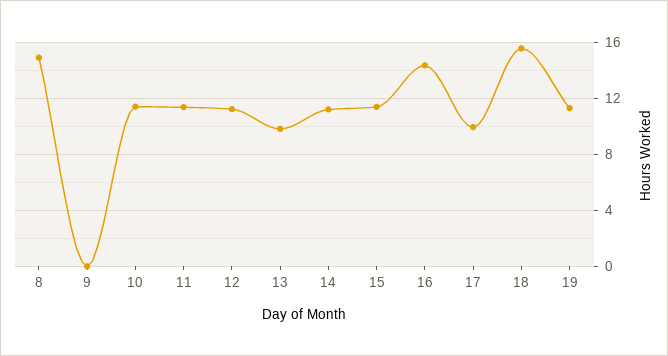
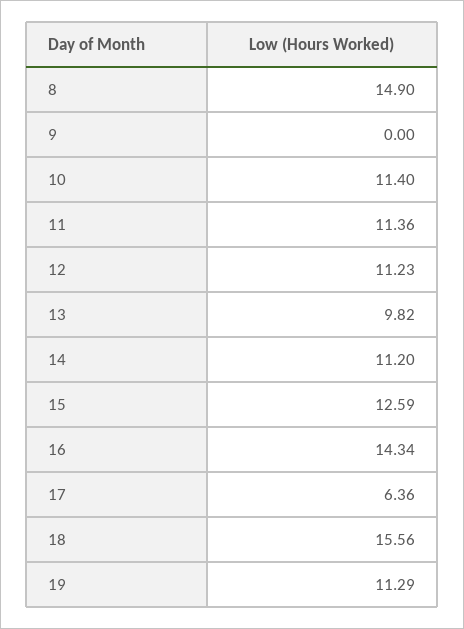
  {
    "8": 14.9,
    "9": 0,
    "10": 11.4,
    "11": 11.36,
    "12": 11.23,
    "13": 9.82,
    "14": 11.2,
-   "15": 11.5,
+   "15": 12.59,
    "16": 14.34,
-   "17": 10,
+   "17": 6.36,
    "18": 15.56,
    "19": 11.29
  }

